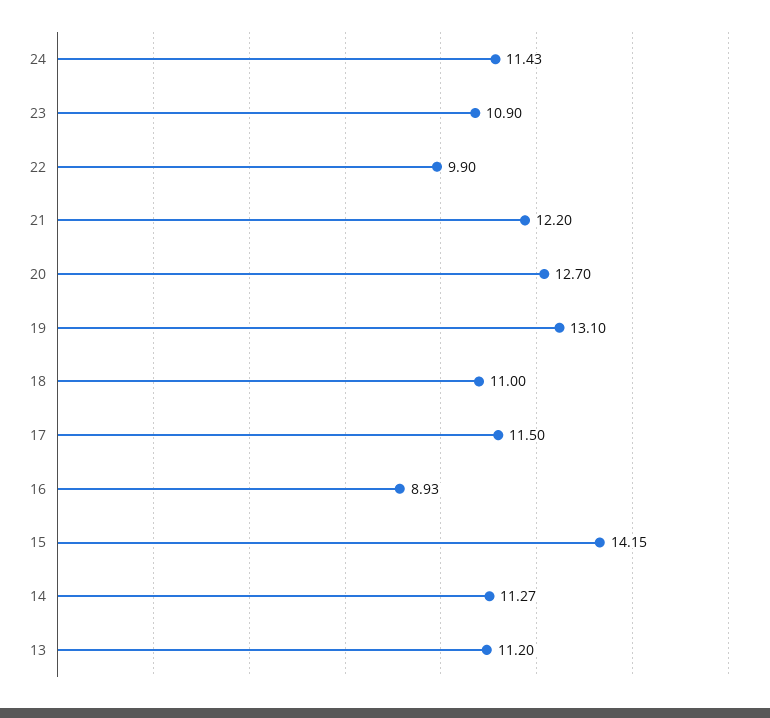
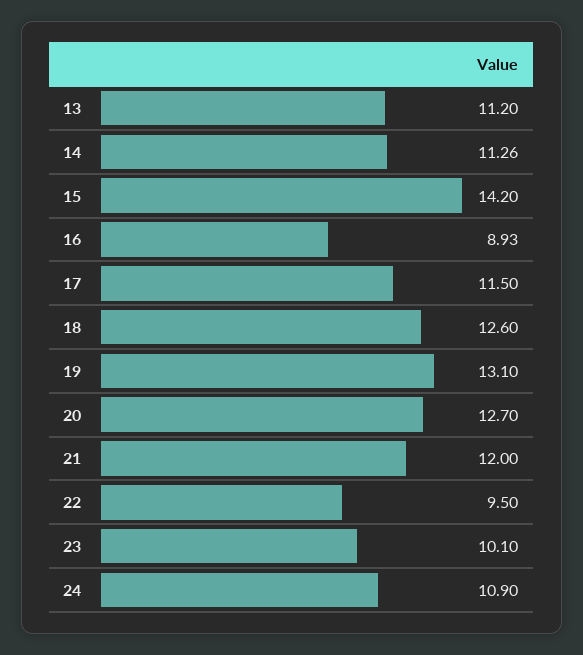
  {
-   "24": 11.43,
+   "24": 10.9,
-   "23": 10.9,
+   "23": 10.1,
-   "22": 9.9,
+   "22": 9.5,
-   "21": 12.2,
+   "21": 12,
    "20": 12.7,
    "19": 13.1,
-   "18": 11,
+   "18": 12.6,
    "17": 11.5,
    "16": 8.93,
-   "15": 14.15,
+   "15": 14.2,
-   "14": 11.27,
+   "14": 11.26,
    "13": 11.2
  }

